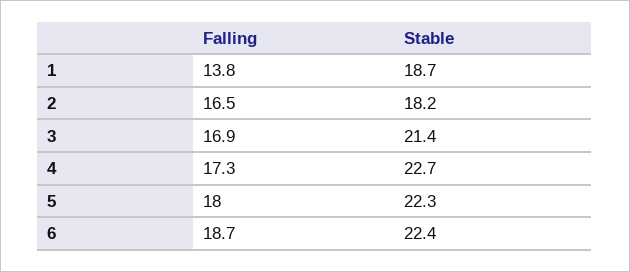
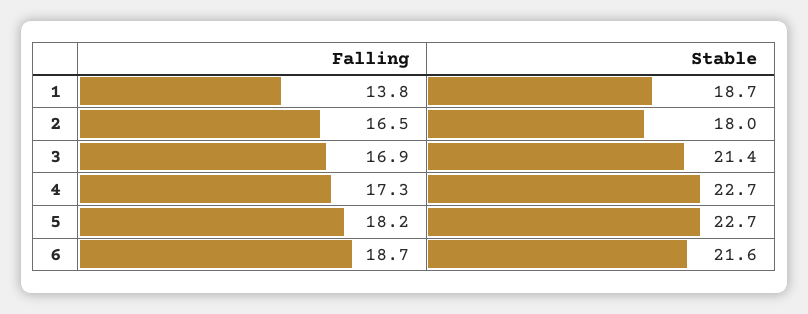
  {
    "Falling": {
      "1": 13.8,
      "2": 16.5,
      "3": 16.9,
      "4": 17.3,
-     "5": 18,
+     "5": 18.2,
      "6": 18.7
    },
    "Stable": {
      "1": 18.7,
-     "2": 18.2,
+     "2": 18,
      "3": 21.4,
      "4": 22.7,
-     "5": 22.3,
+     "5": 22.7,
-     "6": 22.4
+     "6": 21.6
    }
  }

